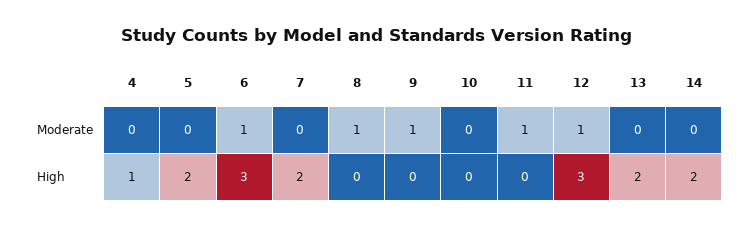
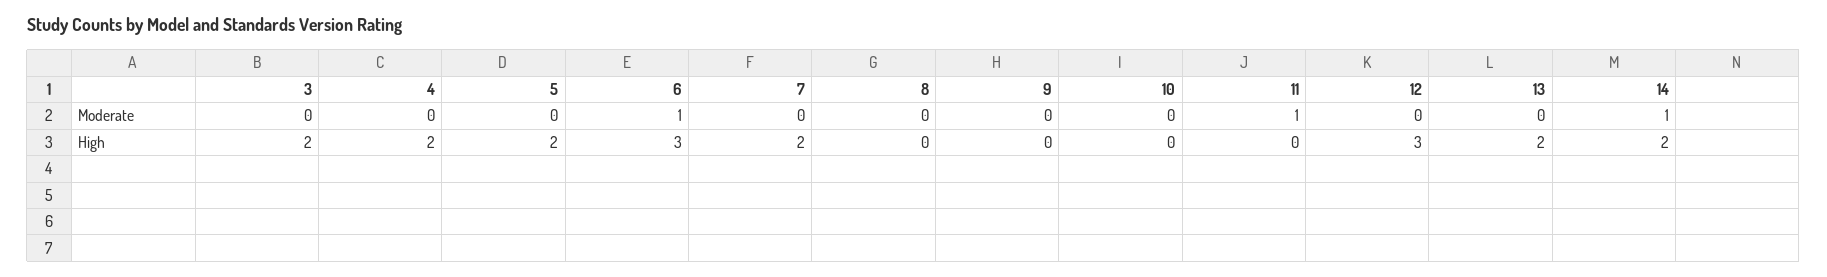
  {
    "4": {
      "Moderate": 0,
-     "High": 1
+     "High": 2
    },
    "5": {
      "Moderate": 0,
      "High": 2
    },
    "6": {
      "Moderate": 1,
      "High": 3
    },
    "7": {
      "Moderate": 0,
      "High": 2
    },
    "8": {
-     "Moderate": 1,
+     "Moderate": 0,
      "High": 0
    },
    "9": {
-     "Moderate": 1,
+     "Moderate": 0,
      "High": 0
    },
    "10": {
      "Moderate": 0,
      "High": 0
    },
    "11": {
      "Moderate": 1,
      "High": 0
    },
    "12": {
-     "Moderate": 1,
+     "Moderate": 0,
      "High": 3
    },
    "13": {
      "Moderate": 0,
      "High": 2
    },
    "14": {
-     "Moderate": 0,
+     "Moderate": 1,
      "High": 2
-   }
+   },
+   "3": {
+     "Moderate": 0,
+     "High": 2
+   }
  }

